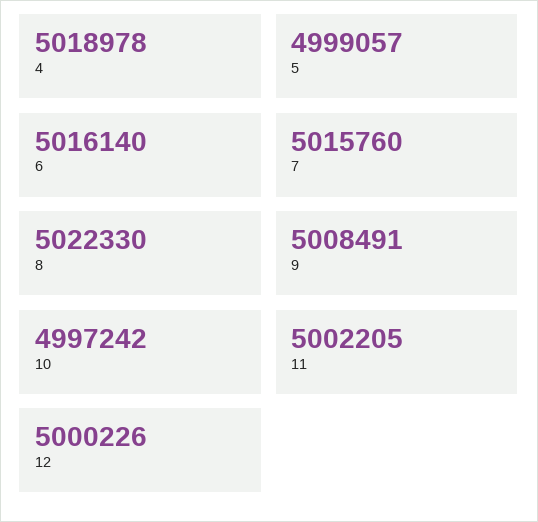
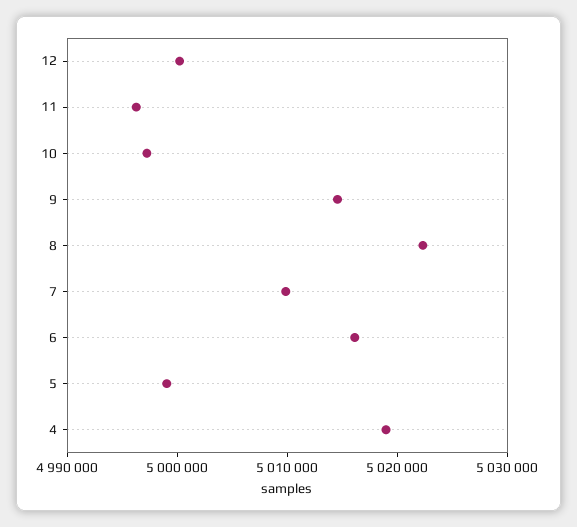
  {
    "4": 5018978,
    "5": 4999057,
    "6": 5016140,
-   "7": 5015760,
+   "7": 5010000,
    "8": 5022330,
-   "9": 5008491,
+   "9": 5014000,
    "10": 4997242,
-   "11": 5002205,
+   "11": 4996000,
    "12": 5000226
  }

